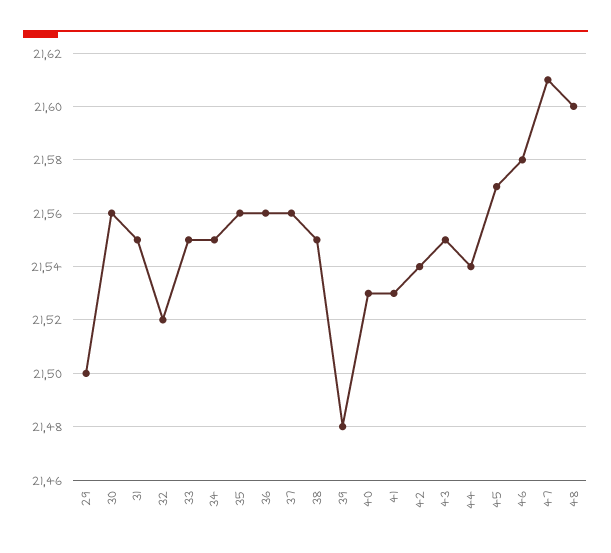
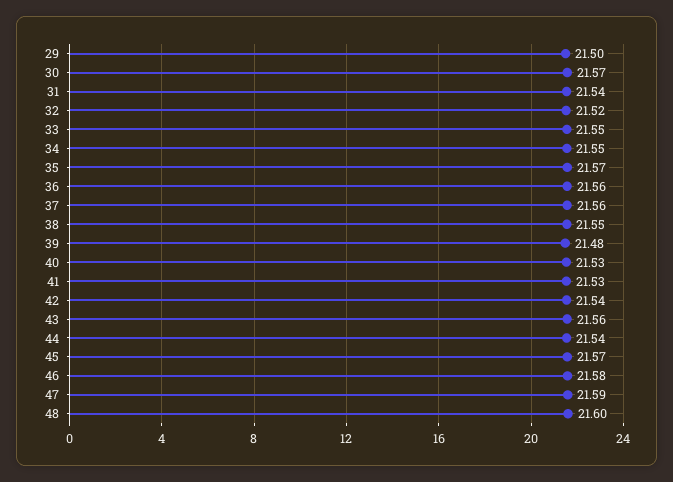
  {
    "29": 21.5,
-   "30": 21.56,
+   "30": 21.57,
-   "31": 21.55,
+   "31": 21.54,
    "32": 21.52,
    "33": 21.55,
    "34": 21.55,
-   "35": 21.56,
+   "35": 21.57,
    "36": 21.56,
    "37": 21.56,
    "38": 21.55,
    "39": 21.48,
    "40": 21.53,
    "41": 21.53,
    "42": 21.54,
-   "43": 21.55,
+   "43": 21.56,
    "44": 21.54,
    "45": 21.57,
    "46": 21.58,
-   "47": 21.61,
+   "47": 21.59,
    "48": 21.6
  }

